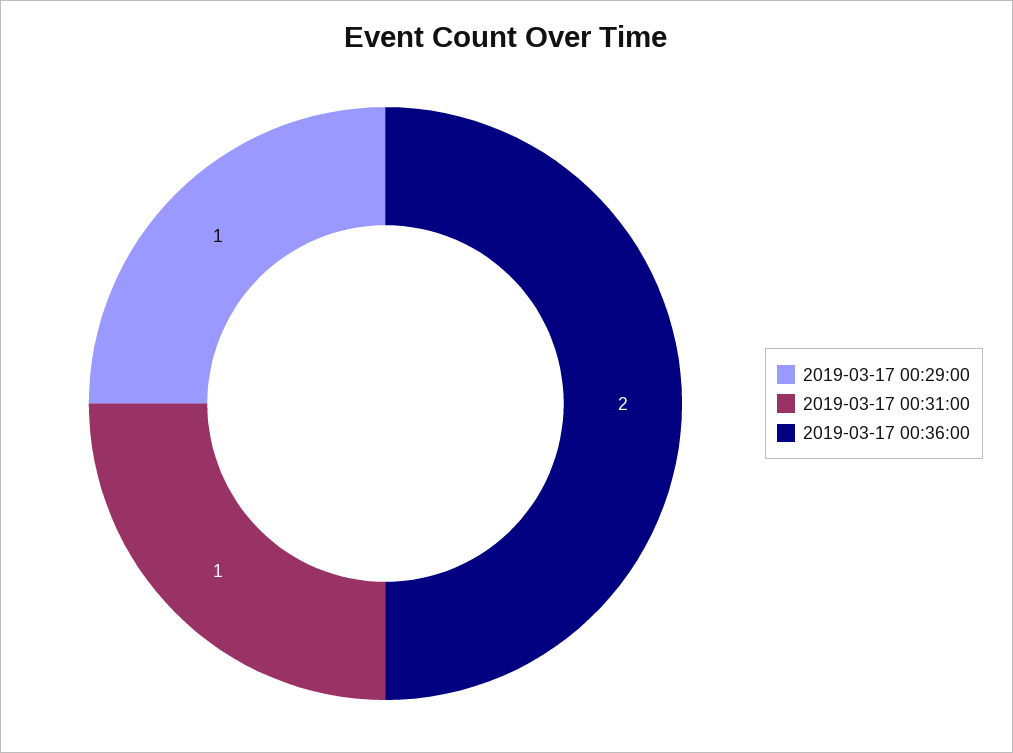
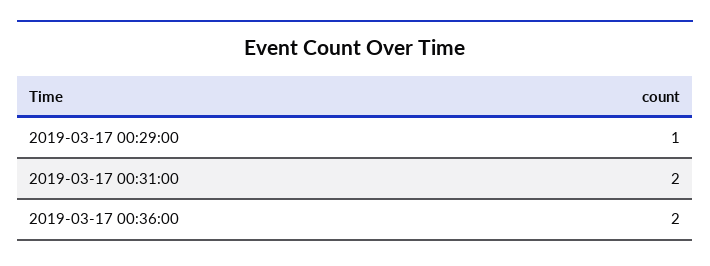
  {
    "2019-03-17 00:29:00": 1,
-   "2019-03-17 00:31:00": 1,
+   "2019-03-17 00:31:00": 2,
    "2019-03-17 00:36:00": 2
  }

